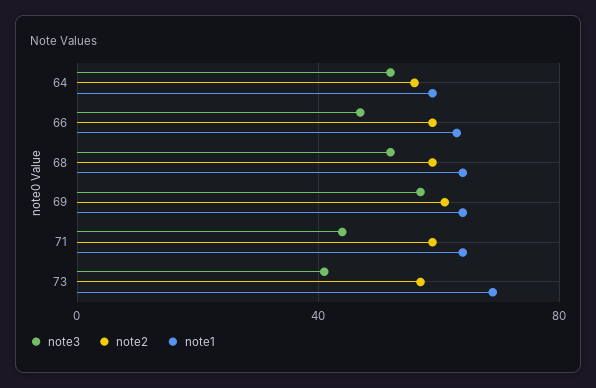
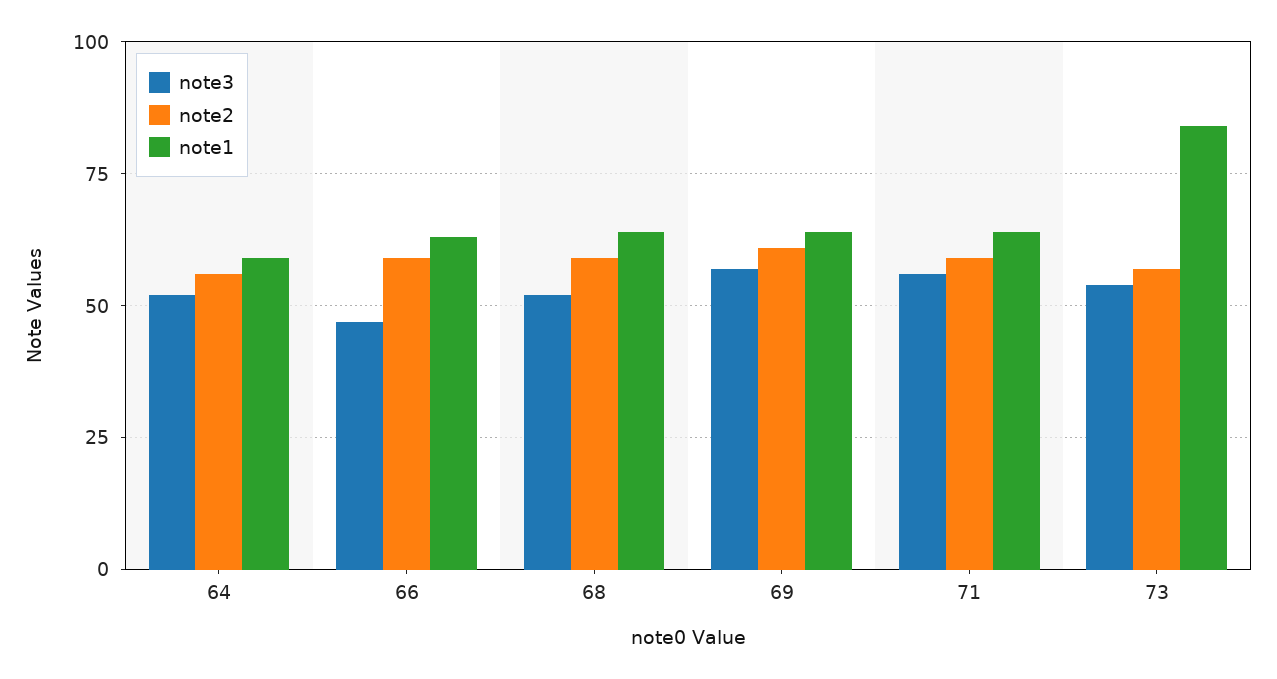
  {
    "note3": {
      "64": 50,
      "66": 45,
      "68": 50,
      "69": 55,
-     "71": 45,
+     "71": 55,
-     "73": 40
+     "73": 55
    },
    "note2": {
      "64": 55,
      "66": 60,
      "68": 60,
      "69": 60,
      "71": 60,
      "73": 55
    },
    "note1": {
      "64": 60,
      "66": 65,
      "68": 65,
      "69": 65,
      "71": 65,
-     "73": 70
+     "73": 85
    }
  }

